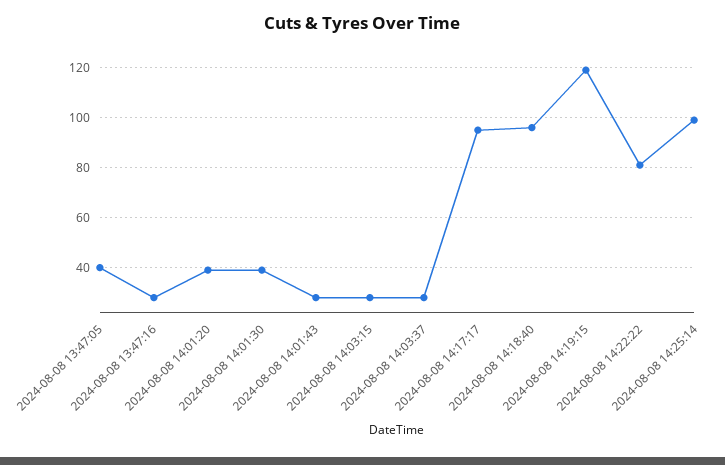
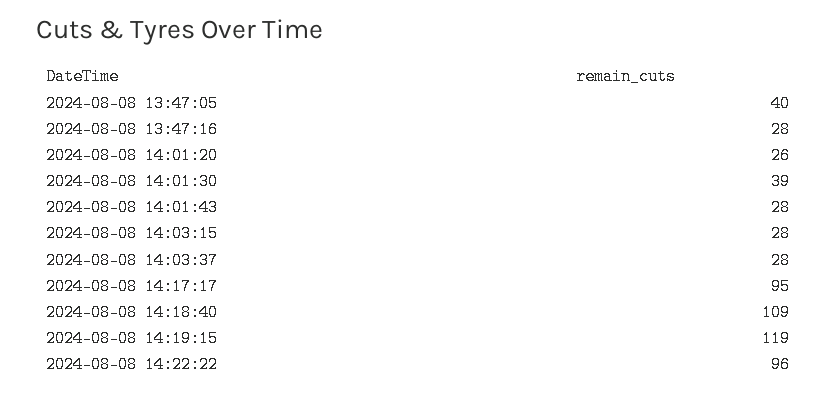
  {
    "2024-08-08 13:47:05": 40,
    "2024-08-08 13:47:16": 28,
-   "2024-08-08 14:01:20": 40,
+   "2024-08-08 14:01:20": 26,
    "2024-08-08 14:01:30": 39,
    "2024-08-08 14:01:43": 28,
    "2024-08-08 14:03:15": 28,
    "2024-08-08 14:03:37": 28,
    "2024-08-08 14:17:17": 95,
-   "2024-08-08 14:18:40": 95,
+   "2024-08-08 14:18:40": 109,
    "2024-08-08 14:19:15": 119,
-   "2024-08-08 14:22:22": 80,
+   "2024-08-08 14:22:22": 96
-   "2024-08-08 14:25:14": 100
  }

